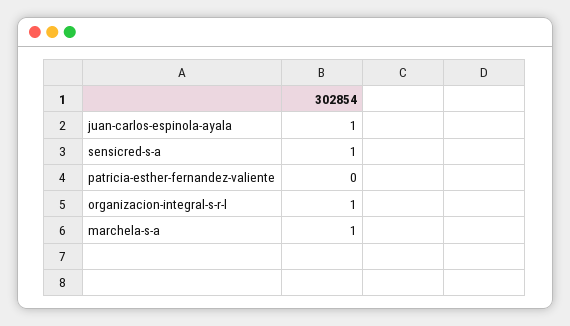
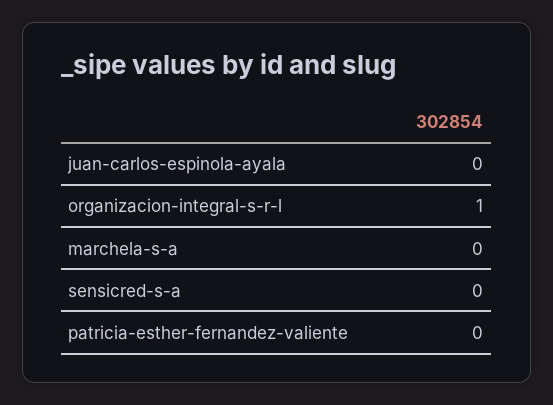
  {
-   "juan-carlos-espinola-ayala": 1,
+   "juan-carlos-espinola-ayala": 0,
-   "sensicred-s-a": 1,
+   "sensicred-s-a": 0,
    "patricia-esther-fernandez-valiente": 0,
    "organizacion-integral-s-r-l": 1,
-   "marchela-s-a": 1
+   "marchela-s-a": 0
  }

